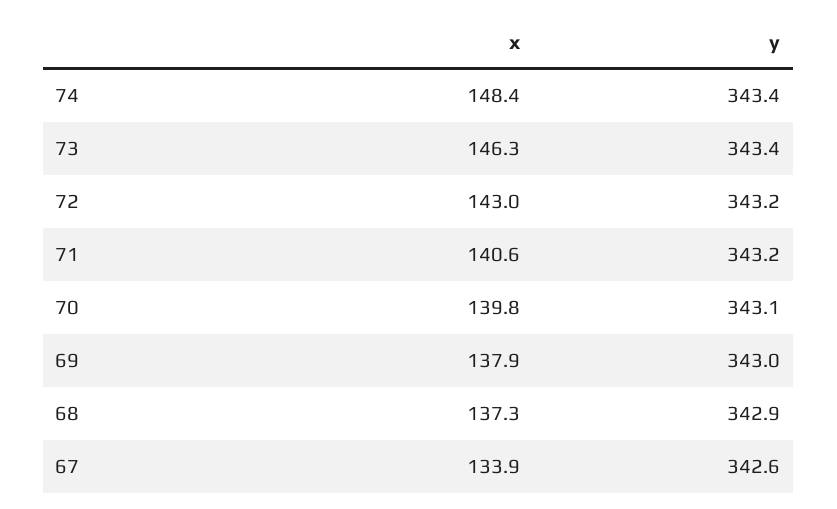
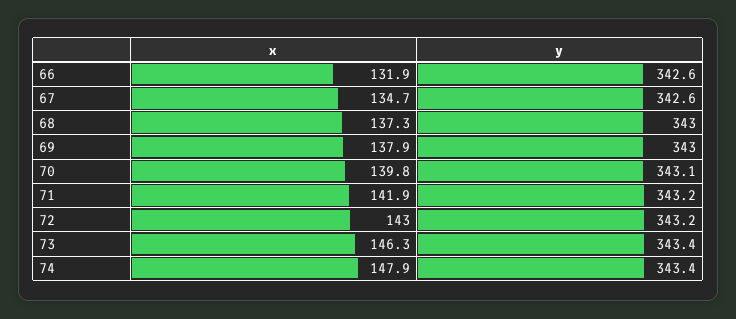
  {
    "x": {
-     "74": 148.4,
+     "74": 147.9,
      "73": 146.3,
      "72": 143,
-     "71": 140.6,
+     "71": 141.9,
      "70": 139.8,
      "69": 137.9,
      "68": 137.3,
-     "67": 133.9
+     "67": 134.7,
+     "66": 131.9
    },
    "y": {
      "74": 343.4,
      "73": 343.4,
      "72": 343.2,
      "71": 343.2,
      "70": 343.1,
      "69": 343,
-     "68": 342.9,
+     "68": 343,
-     "67": 342.6
+     "67": 342.6,
+     "66": 342.6
    }
  }

